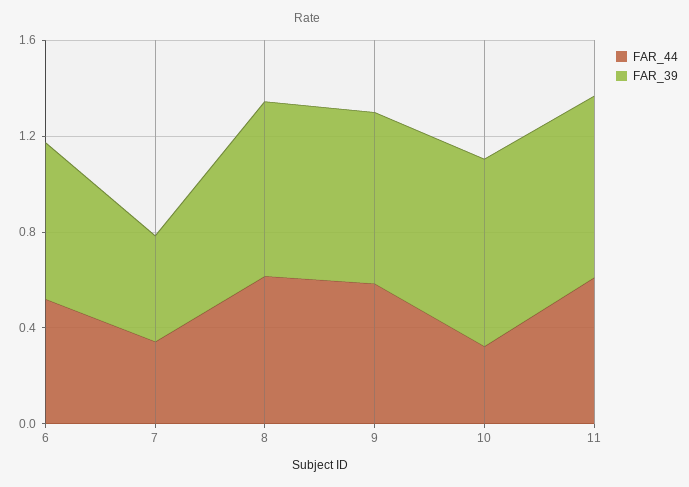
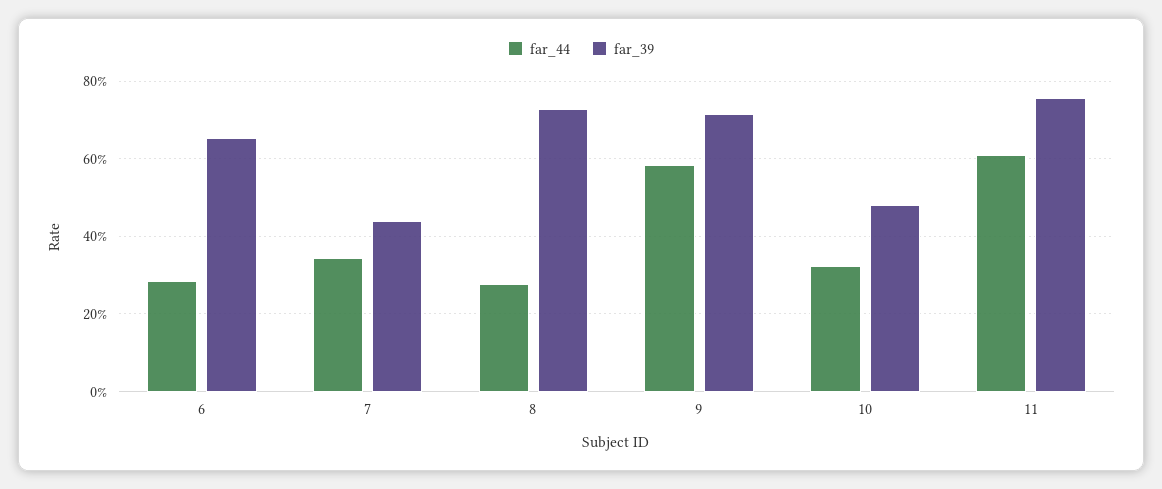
  {
    "FAR_44": {
-     "6": 0.5,
+     "6": 0.28,
      "7": 0.34,
-     "8": 0.6,
+     "8": 0.28,
      "9": 0.58,
      "10": 0.32,
      "11": 0.6
    },
    "FAR_39": {
      "6": 0.66,
      "7": 0.44,
      "8": 0.72,
      "9": 0.72,
-     "10": 0.8,
+     "10": 0.48,
      "11": 0.76
    }
  }

